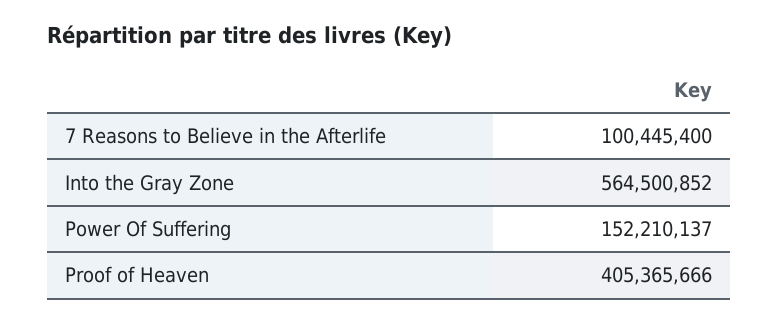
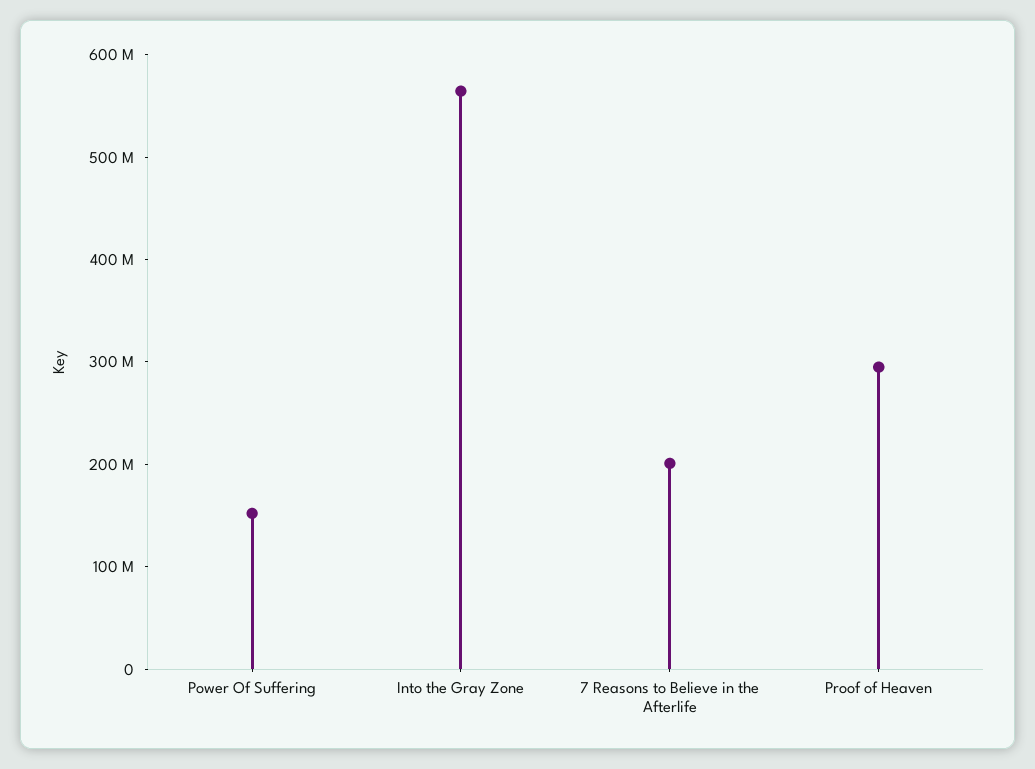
  {
-   "7 Reasons to Believe in the Afterlife": 100445400,
+   "7 Reasons to Believe in the Afterlife": 200000000,
    "Into the Gray Zone": 564500852,
    "Power Of Suffering": 152210137,
-   "Proof of Heaven": 405365666
+   "Proof of Heaven": 300000000
  }

